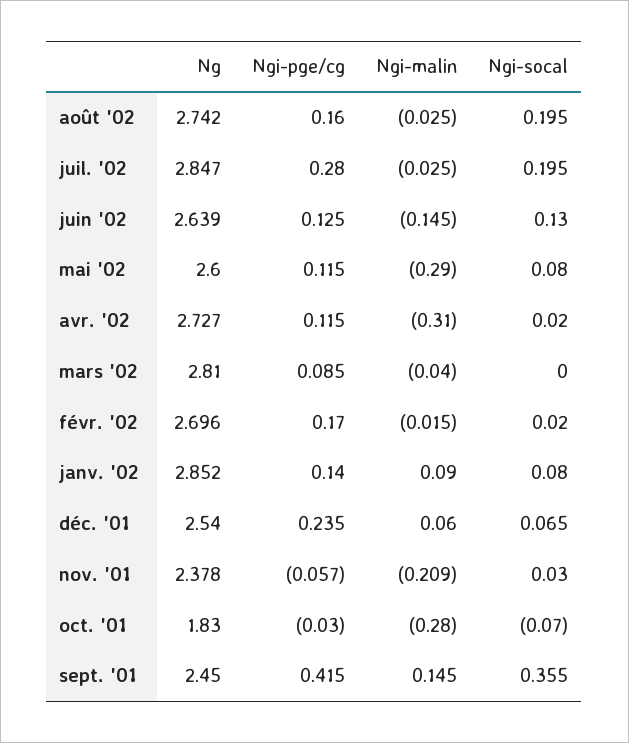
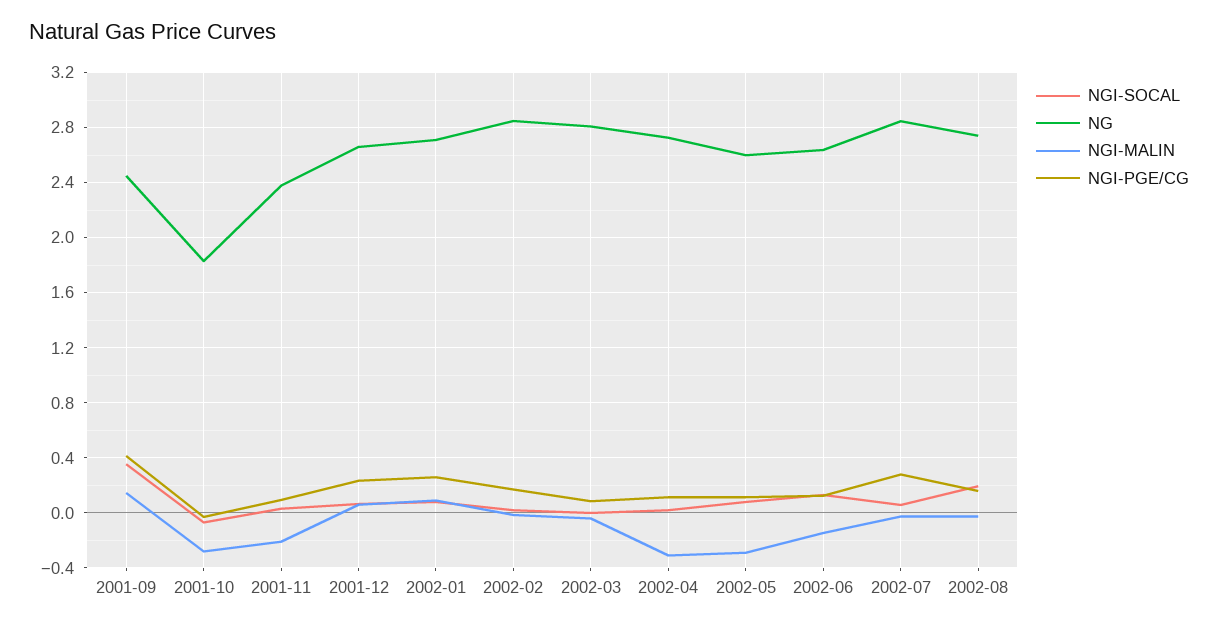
  {
    "Ng": {
      "août '02": 2.742,
      "juil. '02": 2.847,
      "juin '02": 2.639,
      "mai '02": 2.6,
      "avr. '02": 2.727,
      "mars '02": 2.81,
-     "févr. '02": 2.696,
+     "févr. '02": 2.85,
-     "janv. '02": 2.852,
+     "janv. '02": 2.7,
-     "déc. '01": 2.54,
+     "déc. '01": 2.65,
      "nov. '01": 2.378,
      "oct. '01": 1.83,
      "sept. '01": 2.45
    },
    "Ngi-pge/cg": {
      "août '02": 0.16,
      "juil. '02": 0.28,
      "juin '02": 0.125,
      "mai '02": 0.115,
      "avr. '02": 0.115,
      "mars '02": 0.085,
      "févr. '02": 0.17,
-     "janv. '02": 0.14,
+     "janv. '02": 0.25,
      "déc. '01": 0.235,
-     "nov. '01": -0.057,
+     "nov. '01": 0.1,
      "oct. '01": -0.03,
      "sept. '01": 0.415
    },
    "Ngi-malin": {
      "août '02": -0.025,
      "juil. '02": -0.025,
      "juin '02": -0.145,
      "mai '02": -0.29,
      "avr. '02": -0.31,
      "mars '02": -0.04,
      "févr. '02": -0.015,
      "janv. '02": 0.09,
      "déc. '01": 0.06,
      "nov. '01": -0.209,
      "oct. '01": -0.28,
      "sept. '01": 0.145
    },
    "Ngi-socal": {
      "août '02": 0.195,
-     "juil. '02": 0.195,
+     "juil. '02": 0.05,
      "juin '02": 0.13,
      "mai '02": 0.08,
      "avr. '02": 0.02,
      "mars '02": 0,
      "févr. '02": 0.02,
      "janv. '02": 0.08,
      "déc. '01": 0.065,
      "nov. '01": 0.03,
      "oct. '01": -0.07,
      "sept. '01": 0.355
    }
  }

